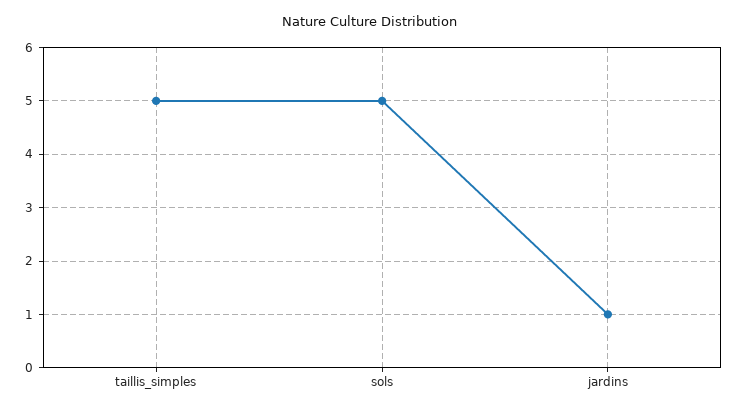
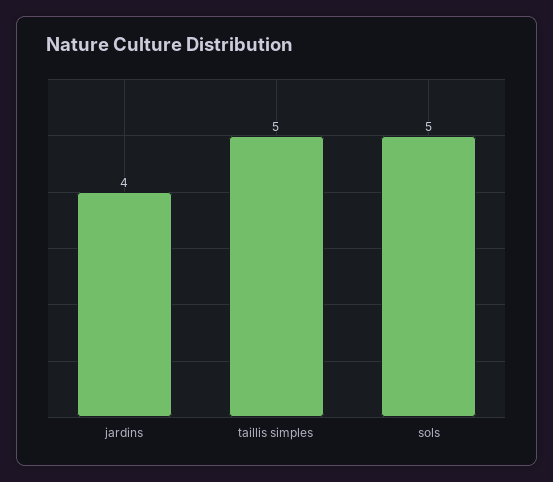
  {
    "taillis_simples": 5,
    "sols": 5,
-   "jardins": 1
+   "jardins": 4
  }

